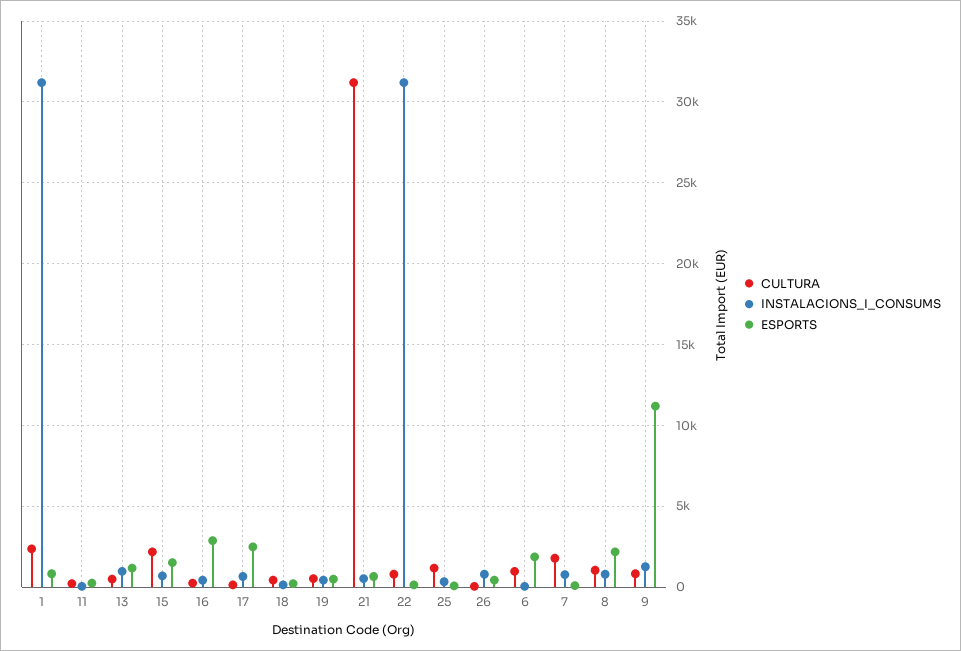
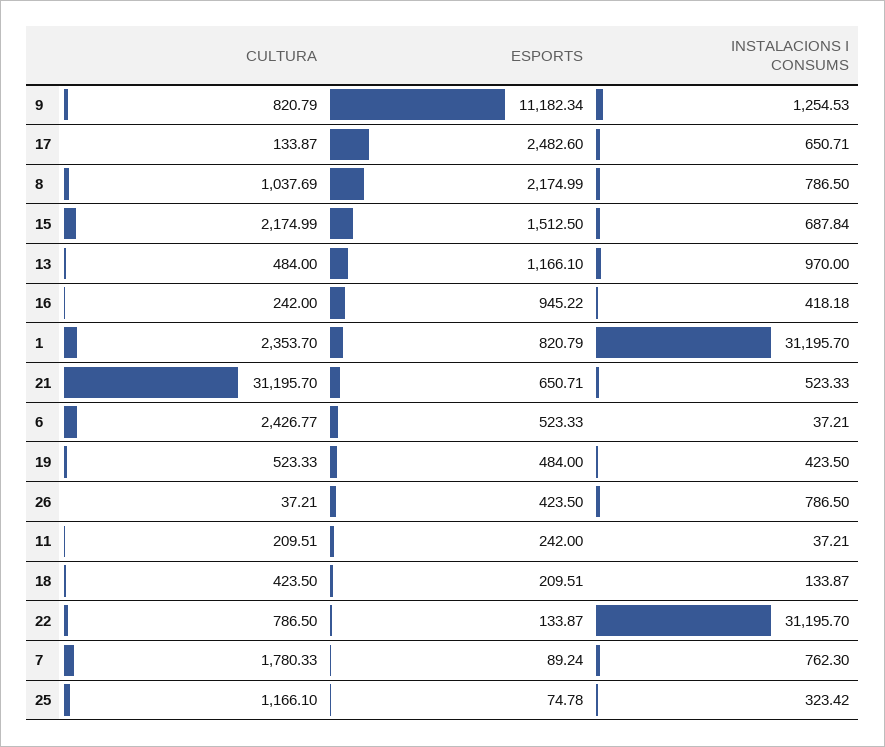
  {
    "CULTURA": {
      "1": 2353.7,
      "11": 209.51,
      "13": 484,
      "15": 2174.99,
      "16": 242,
      "17": 133.87,
      "18": 423.5,
      "19": 523.33,
      "21": 31195.7,
      "22": 786.5,
      "25": 1166.1,
      "26": 37.21,
-     "6": 1000,
+     "6": 2426.77,
      "7": 1780.33,
      "8": 1037.69,
      "9": 820.79
    },
    "INSTALACIONS_I_CONSUMS": {
      "1": 31195.7,
      "11": 37.21,
      "13": 970,
      "15": 687.84,
      "16": 418.18,
      "17": 650.71,
      "18": 133.87,
      "19": 423.5,
      "21": 523.33,
      "22": 31195.7,
      "25": 323.42,
      "26": 786.5,
      "6": 37.21,
      "7": 762.3,
      "8": 786.5,
      "9": 1254.53
    },
    "ESPORTS": {
      "1": 820.79,
      "11": 242,
      "13": 1166.1,
      "15": 1512.5,
-     "16": 3000,
+     "16": 945.22,
      "17": 2482.6,
      "18": 209.51,
      "19": 484,
      "21": 650.71,
      "22": 133.87,
      "25": 74.78,
      "26": 423.5,
-     "6": 2000,
+     "6": 523.33,
      "7": 89.24,
      "8": 2174.99,
      "9": 11182.34
    }
  }

